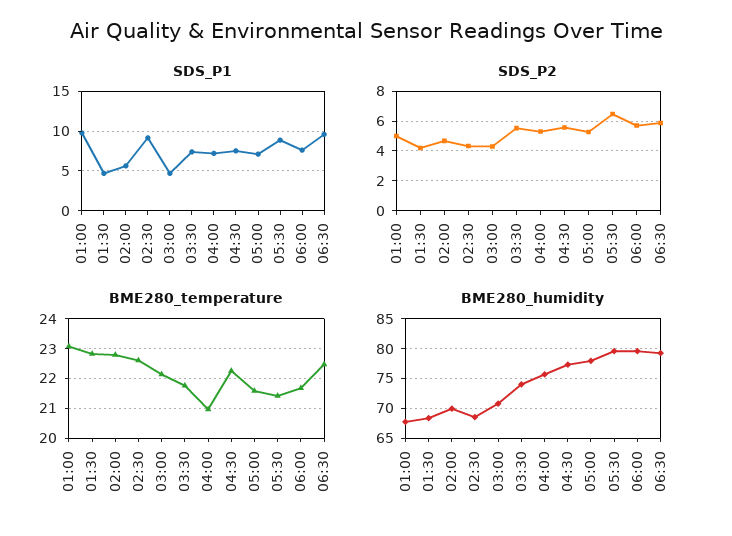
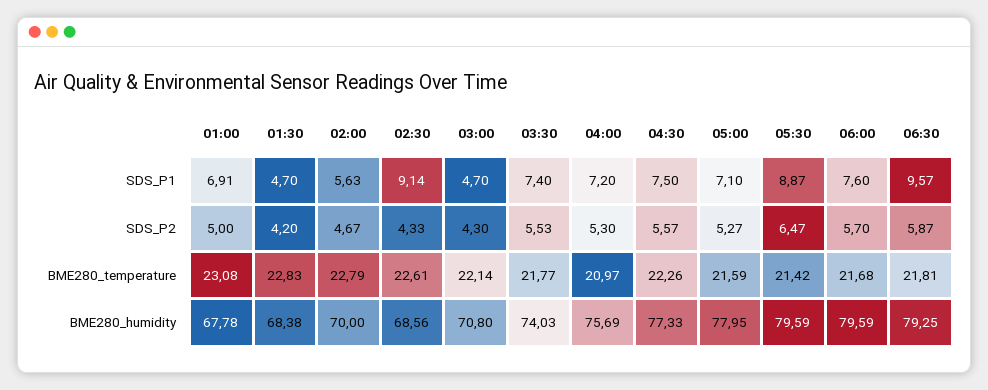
  {
    "SDS_P1": {
-     "01:00": 10,
+     "01:00": 6.91,
      "01:30": 4.7,
      "02:00": 5.63,
      "02:30": 9.14,
      "03:00": 4.7,
      "03:30": 7.4,
      "04:00": 7.2,
      "04:30": 7.5,
      "05:00": 7.1,
      "05:30": 8.87,
      "06:00": 7.6,
      "06:30": 9.57
    },
    "SDS_P2": {
      "01:00": 5,
      "01:30": 4.2,
      "02:00": 4.67,
      "02:30": 4.33,
      "03:00": 4.3,
      "03:30": 5.53,
      "04:00": 5.3,
      "04:30": 5.57,
      "05:00": 5.27,
      "05:30": 6.47,
      "06:00": 5.7,
      "06:30": 5.87
    },
    "BME280_temperature": {
      "01:00": 23.08,
      "01:30": 22.83,
      "02:00": 22.79,
      "02:30": 22.61,
      "03:00": 22.14,
      "03:30": 21.77,
      "04:00": 20.97,
      "04:30": 22.26,
      "05:00": 21.59,
      "05:30": 21.42,
      "06:00": 21.68,
-     "06:30": 22.5
+     "06:30": 21.81
    },
    "BME280_humidity": {
      "01:00": 67.78,
      "01:30": 68.38,
      "02:00": 70,
      "02:30": 68.56,
      "03:00": 70.8,
      "03:30": 74.03,
      "04:00": 75.69,
      "04:30": 77.33,
      "05:00": 77.95,
      "05:30": 79.59,
      "06:00": 79.59,
      "06:30": 79.25
    }
  }

